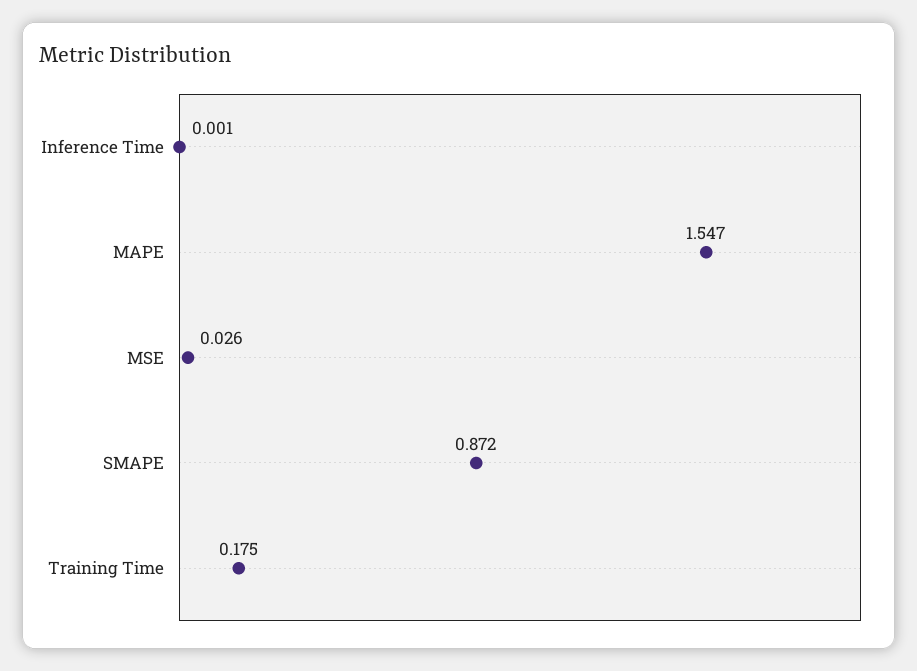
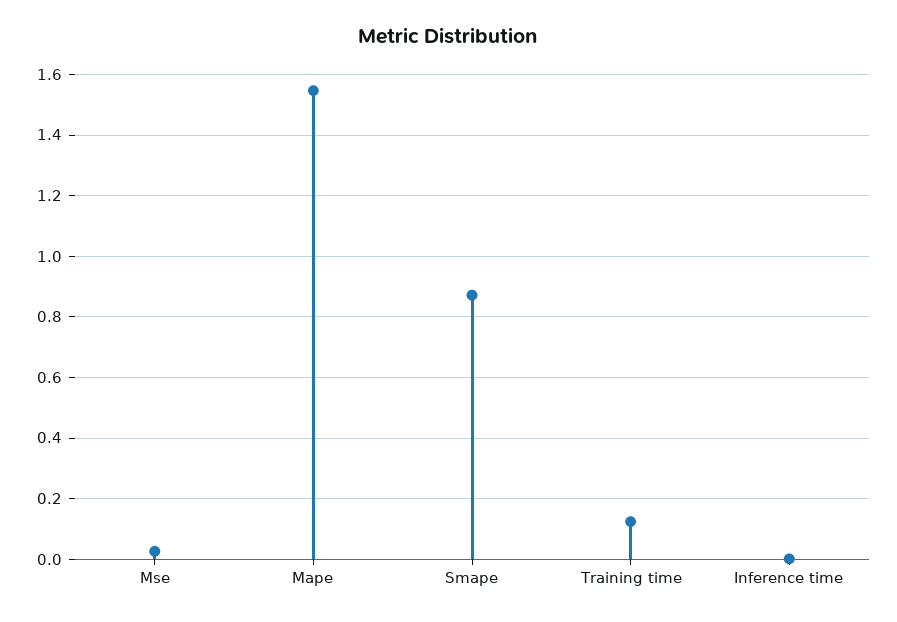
  {
    "Inference Time": 0.001,
    "MAPE": 1.547,
    "MSE": 0.026,
    "SMAPE": 0.872,
-   "Training Time": 0.175
+   "Training Time": 0.12
  }

